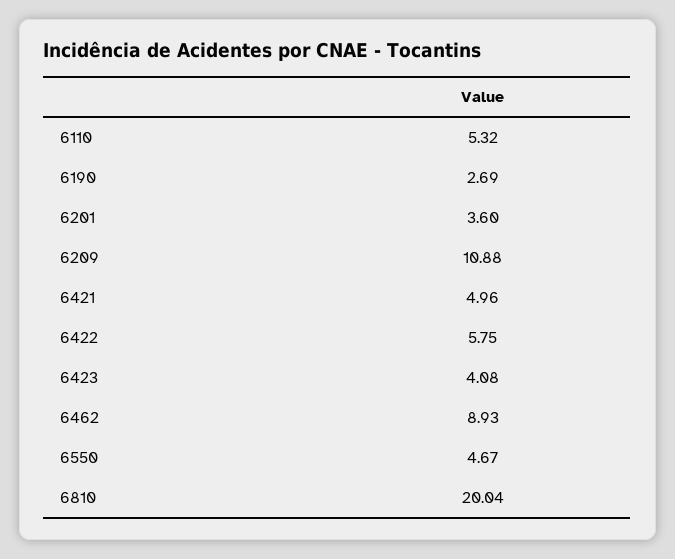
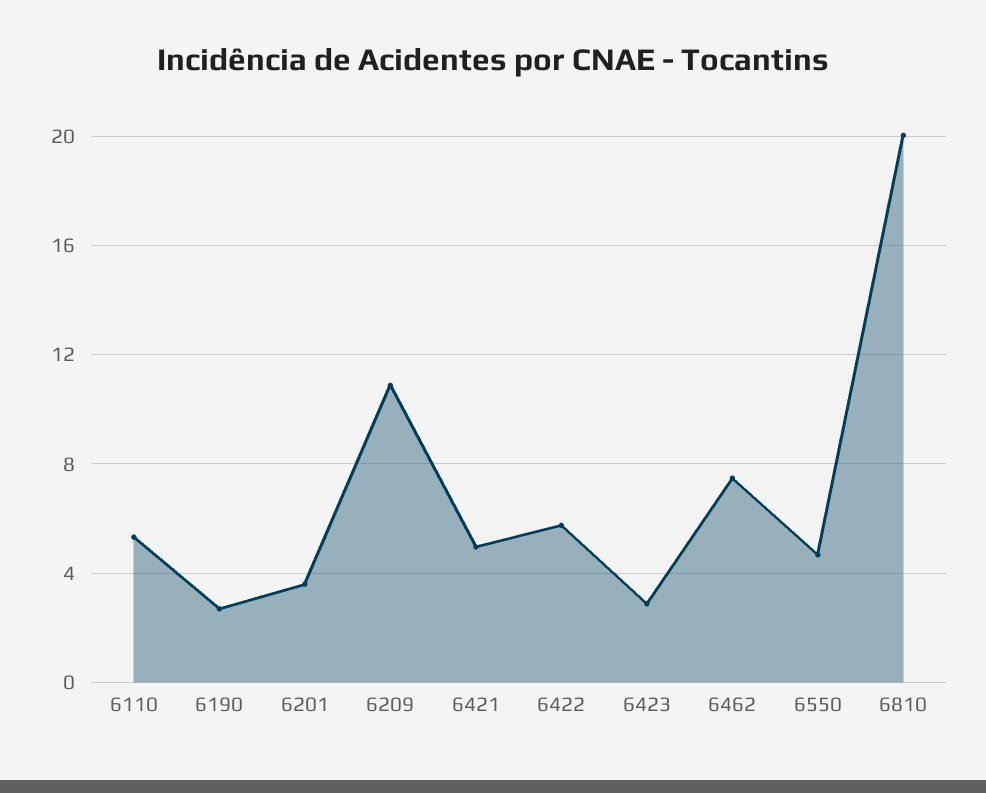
  {
    "6110": 5.32,
    "6190": 2.69,
    "6201": 3.6,
    "6209": 10.88,
    "6421": 4.96,
    "6422": 5.75,
-   "6423": 4.08,
+   "6423": 3,
-   "6462": 8.93,
+   "6462": 7.5,
    "6550": 4.67,
    "6810": 20.04
  }

